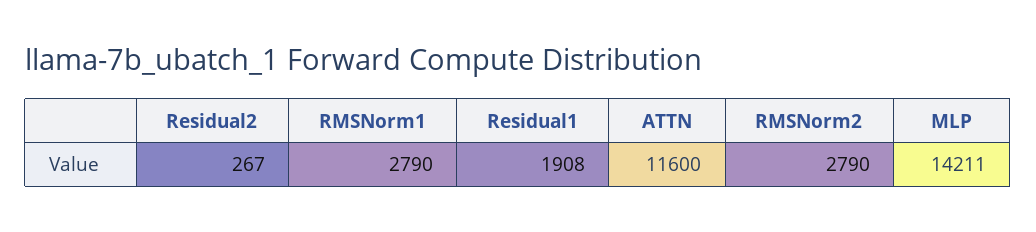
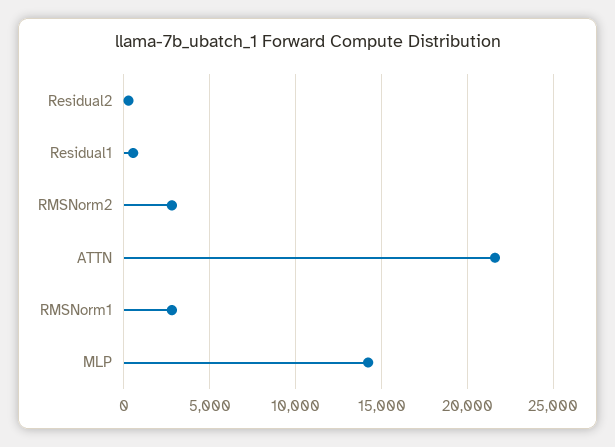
  {
    "Residual2": 267,
    "RMSNorm1": 2790,
-   "Residual1": 1908,
+   "Residual1": 500,
-   "ATTN": 11600,
+   "ATTN": 21500,
    "RMSNorm2": 2790,
    "MLP": 14211
  }

